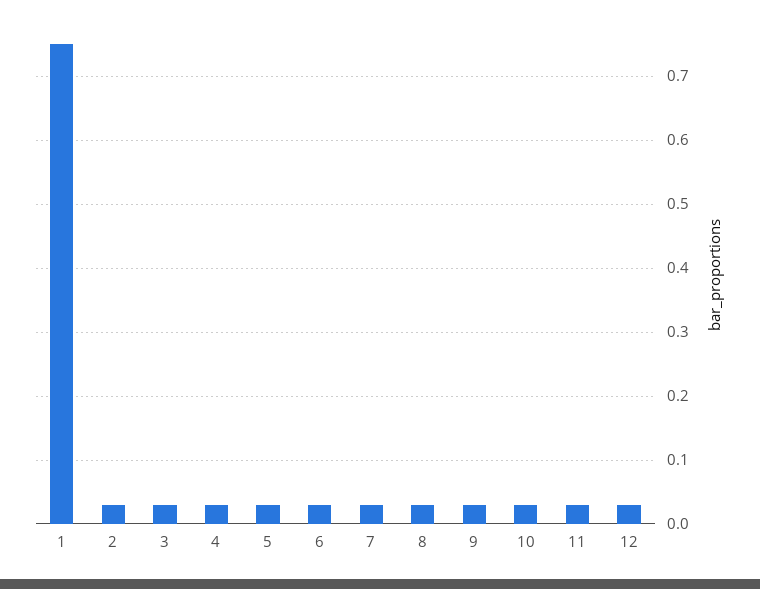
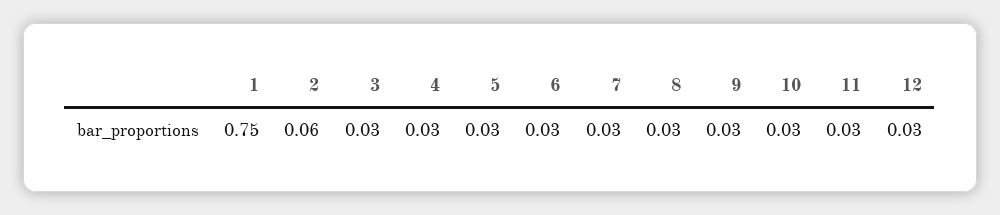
  {
    "1": 0.75,
-   "2": 0.03,
+   "2": 0.06,
    "3": 0.03,
    "4": 0.03,
    "5": 0.03,
    "6": 0.03,
    "7": 0.03,
    "8": 0.03,
    "9": 0.03,
    "10": 0.03,
    "11": 0.03,
    "12": 0.03
  }

